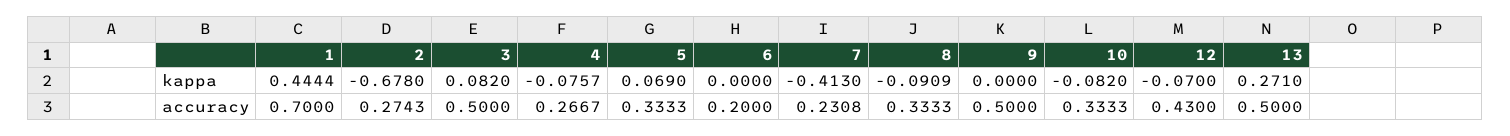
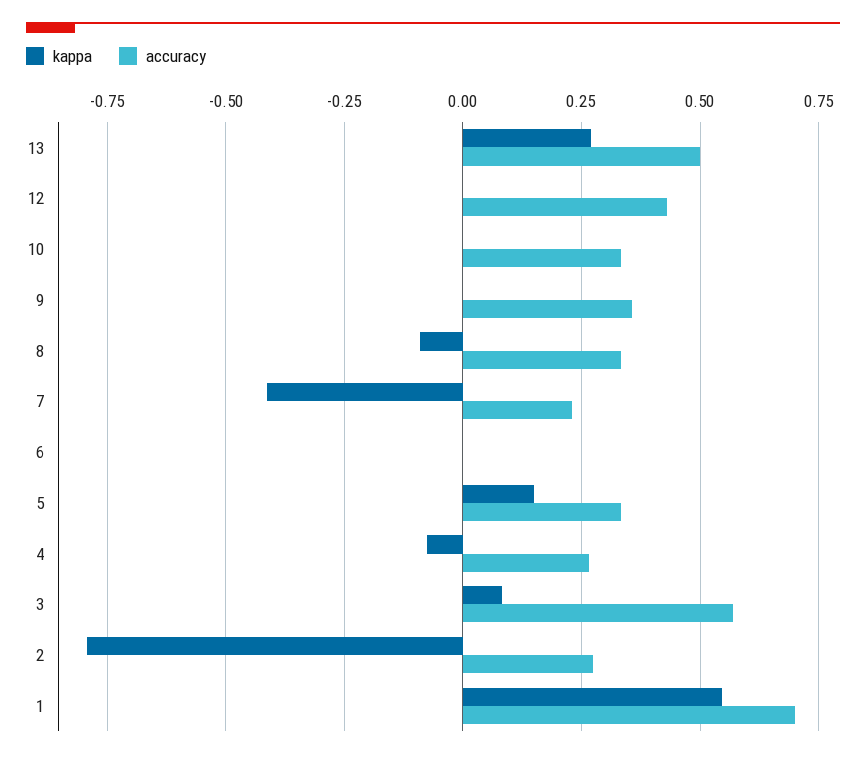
  {
    "kappa": {
-     "1": 0.4444,
+     "1": 0.55,
-     "2": -0.678,
+     "2": -0.8,
      "3": 0.082,
      "4": -0.0757,
-     "5": 0.069,
+     "5": 0.15,
      "6": 0,
      "7": -0.413,
      "8": -0.0909,
      "9": 0,
-     "10": -0.082,
+     "10": 0,
-     "12": -0.07,
+     "12": 0,
      "13": 0.271
    },
    "accuracy": {
      "1": 0.7,
      "2": 0.2743,
-     "3": 0.5,
+     "3": 0.575,
      "4": 0.2667,
      "5": 0.3333,
-     "6": 0.2,
+     "6": 0,
      "7": 0.2308,
      "8": 0.3333,
-     "9": 0.5,
+     "9": 0.35,
      "10": 0.3333,
      "12": 0.43,
      "13": 0.5
    }
  }

